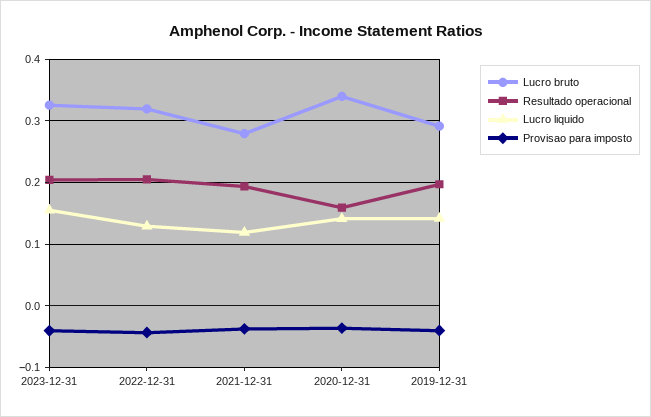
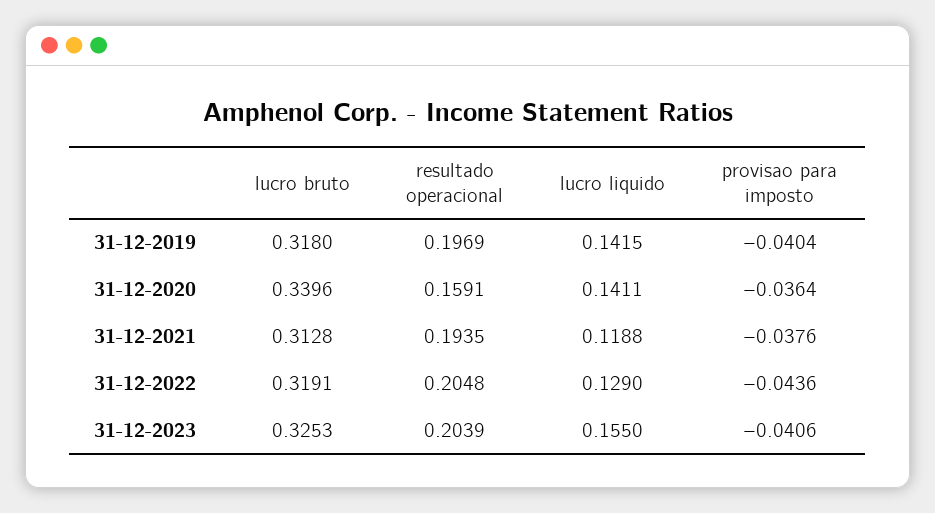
  {
    "Lucro bruto": {
      "2023-12-31": 0.3253,
      "2022-12-31": 0.3191,
-     "2021-12-31": 0.28,
+     "2021-12-31": 0.3128,
      "2020-12-31": 0.3396,
-     "2019-12-31": 0.29
+     "2019-12-31": 0.318
    },
    "Resultado operacional": {
      "2023-12-31": 0.2039,
      "2022-12-31": 0.2048,
      "2021-12-31": 0.1935,
      "2020-12-31": 0.1591,
      "2019-12-31": 0.1969
    },
    "Lucro liquido": {
      "2023-12-31": 0.155,
      "2022-12-31": 0.129,
      "2021-12-31": 0.1188,
      "2020-12-31": 0.1411,
      "2019-12-31": 0.1415
    },
    "Provisao para imposto": {
      "2023-12-31": -0.0406,
      "2022-12-31": -0.0436,
      "2021-12-31": -0.0376,
      "2020-12-31": -0.0364,
      "2019-12-31": -0.0404
    }
  }

